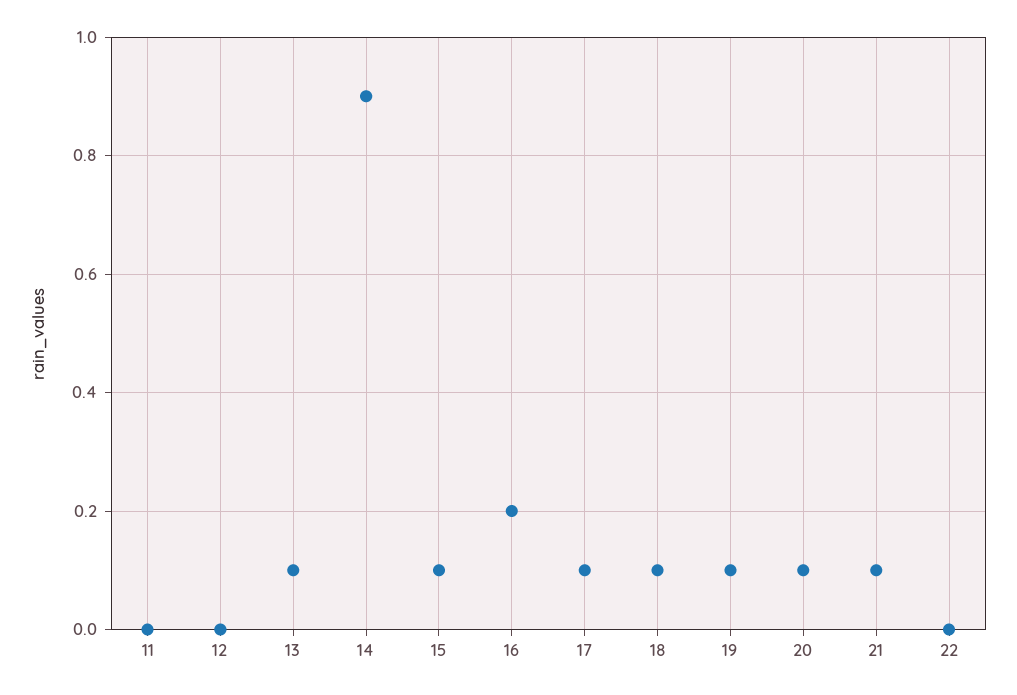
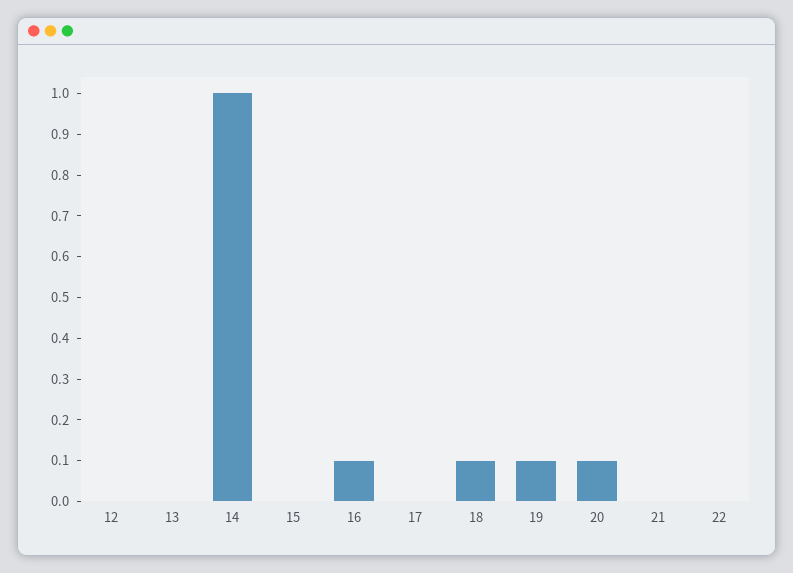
  {
-   "11": 0,
    "12": 0,
-   "13": 0.1,
+   "13": 0,
-   "14": 0.9,
+   "14": 1,
-   "15": 0.1,
+   "15": 0,
-   "16": 0.2,
+   "16": 0.1,
-   "17": 0.1,
+   "17": 0,
    "18": 0.1,
    "19": 0.1,
    "20": 0.1,
-   "21": 0.1,
+   "21": 0,
    "22": 0
  }

